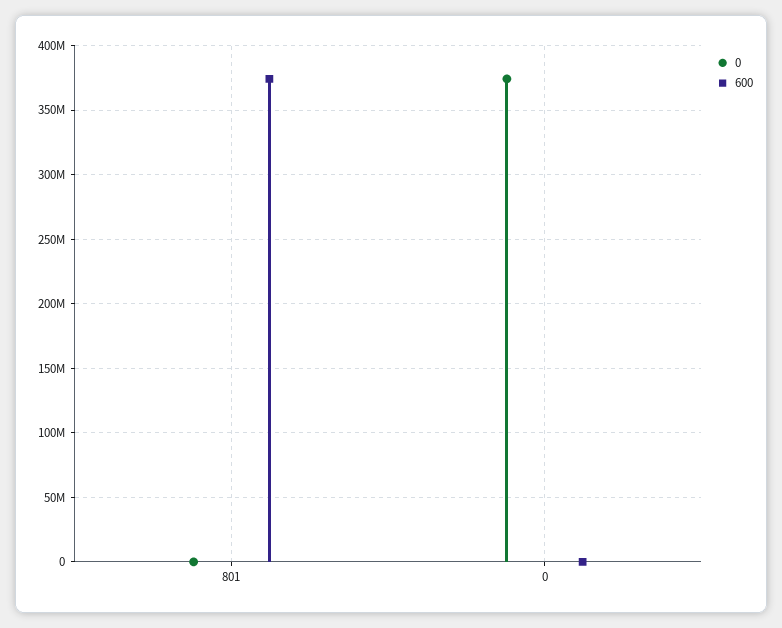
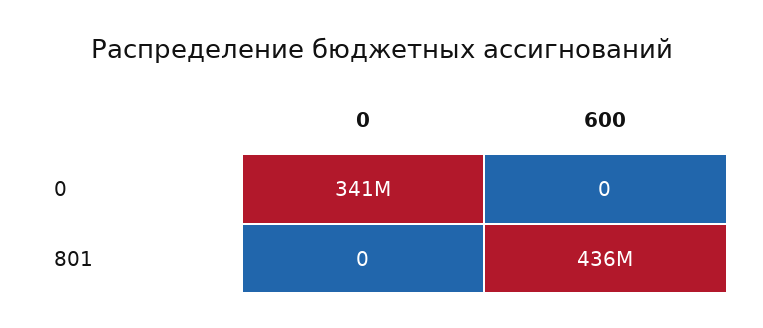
  {
    "0": {
      "801": 0,
-     "0": 375000000
+     "0": 341000000
    },
    "600": {
-     "801": 375000000,
+     "801": 436000000,
      "0": 0
    }
  }

